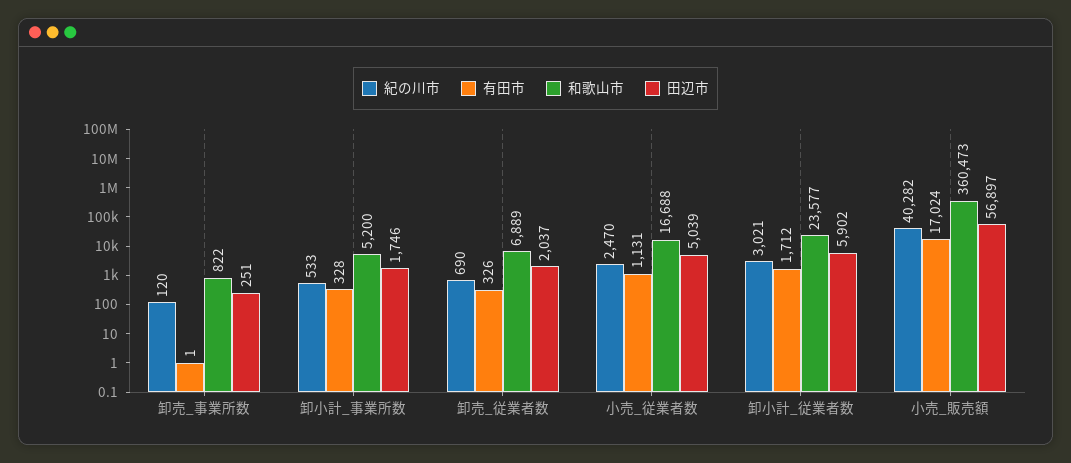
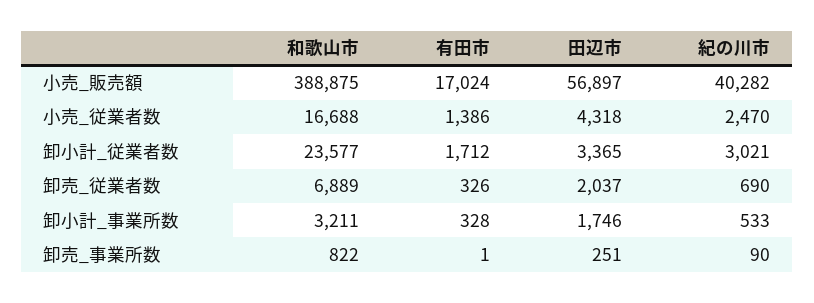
  {
    "紀の川市": {
-     "卸売_事業所数": 120,
+     "卸売_事業所数": 90,
      "卸小計_事業所数": 533,
      "卸売_従業者数": 690,
      "小売_従業者数": 2470,
      "卸小計_従業者数": 3021,
      "小売_販売額": 40282
    },
    "有田市": {
      "卸売_事業所数": 1,
      "卸小計_事業所数": 328,
      "卸売_従業者数": 326,
-     "小売_従業者数": 1131,
+     "小売_従業者数": 1386,
      "卸小計_従業者数": 1712,
      "小売_販売額": 17024
    },
    "和歌山市": {
      "卸売_事業所数": 822,
-     "卸小計_事業所数": 5200,
+     "卸小計_事業所数": 3211,
      "卸売_従業者数": 6889,
      "小売_従業者数": 16688,
      "卸小計_従業者数": 23577,
-     "小売_販売額": 360473
+     "小売_販売額": 388875
    },
    "田辺市": {
      "卸売_事業所数": 251,
      "卸小計_事業所数": 1746,
      "卸売_従業者数": 2037,
-     "小売_従業者数": 5039,
+     "小売_従業者数": 4318,
-     "卸小計_従業者数": 5902,
+     "卸小計_従業者数": 3365,
      "小売_販売額": 56897
    }
  }

